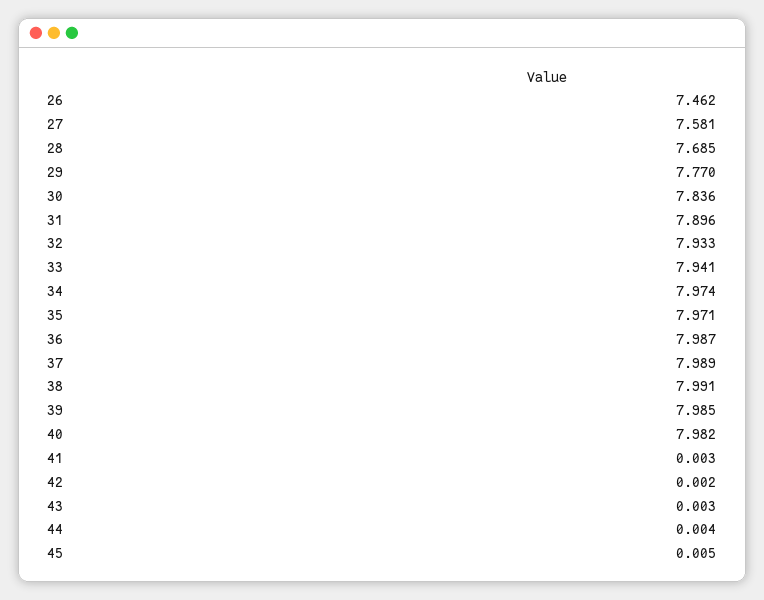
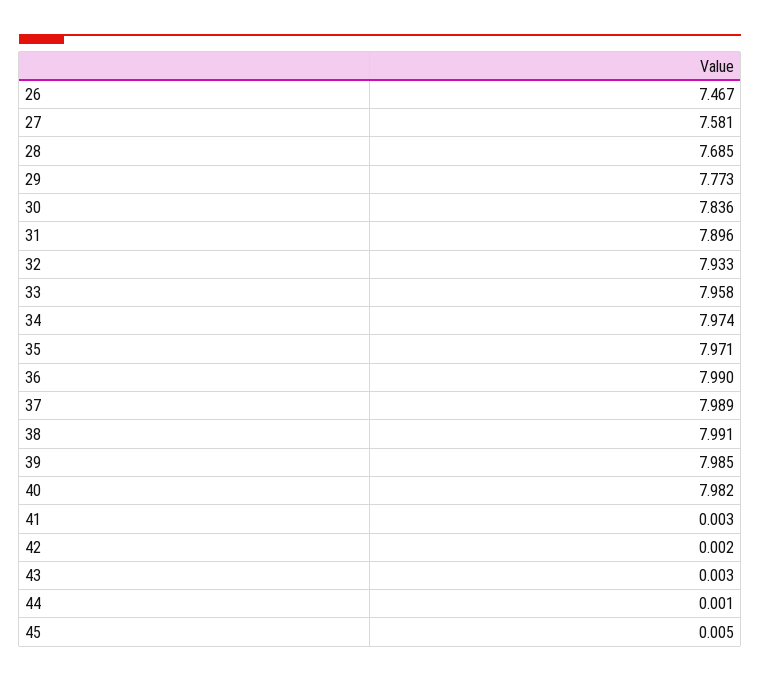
  {
-   "26": 7.462,
+   "26": 7.467,
    "27": 7.581,
    "28": 7.685,
-   "29": 7.77,
+   "29": 7.773,
    "30": 7.836,
    "31": 7.896,
    "32": 7.933,
-   "33": 7.941,
+   "33": 7.958,
    "34": 7.974,
    "35": 7.971,
-   "36": 7.987,
+   "36": 7.99,
    "37": 7.989,
    "38": 7.991,
    "39": 7.985,
    "40": 7.982,
    "41": 0.003,
    "42": 0.002,
    "43": 0.003,
-   "44": 0.004,
+   "44": 0.001,
    "45": 0.005
  }

